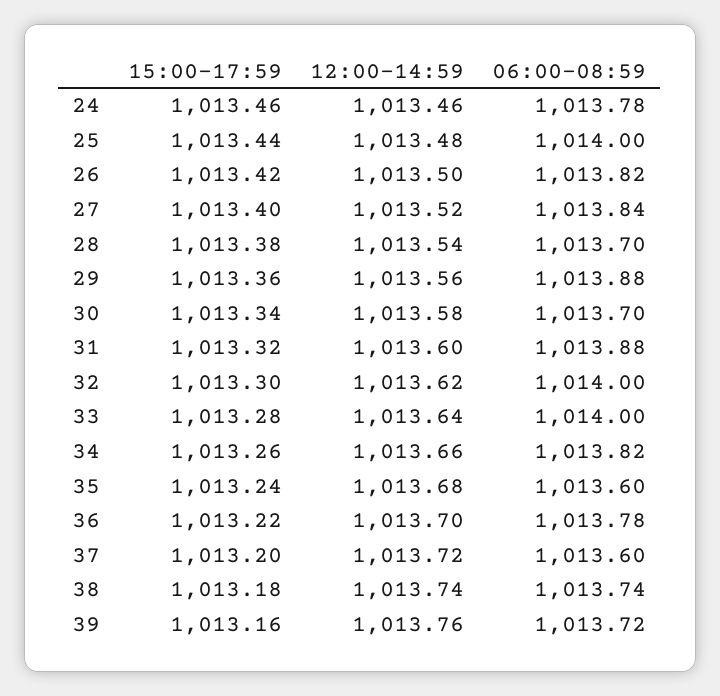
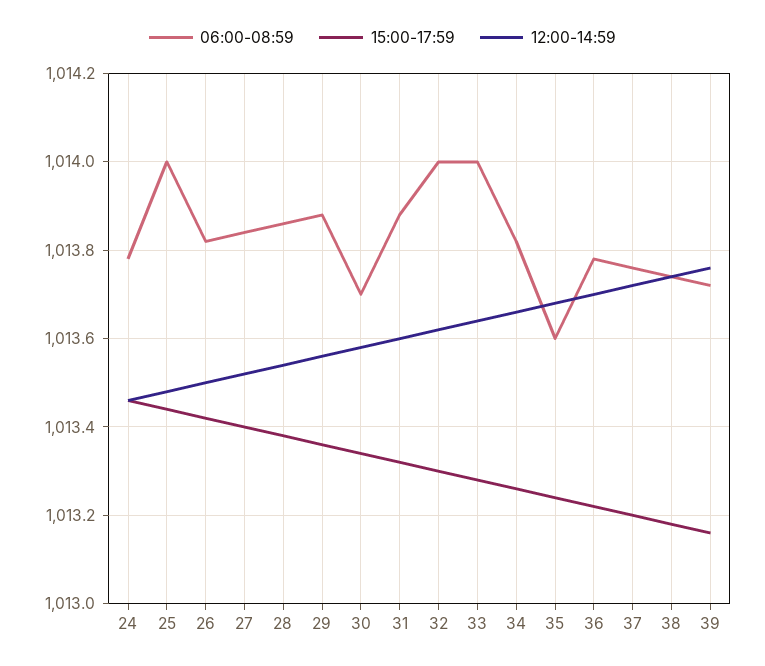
  {
    "15:00-17:59": {
      "24": 1013.46,
      "25": 1013.44,
      "26": 1013.42,
      "27": 1013.4,
      "28": 1013.38,
      "29": 1013.36,
      "30": 1013.34,
      "31": 1013.32,
      "32": 1013.3,
      "33": 1013.28,
      "34": 1013.26,
      "35": 1013.24,
      "36": 1013.22,
      "37": 1013.2,
      "38": 1013.18,
      "39": 1013.16
    },
    "12:00-14:59": {
      "24": 1013.46,
      "25": 1013.48,
      "26": 1013.5,
      "27": 1013.52,
      "28": 1013.54,
      "29": 1013.56,
      "30": 1013.58,
      "31": 1013.6,
      "32": 1013.62,
      "33": 1013.64,
      "34": 1013.66,
      "35": 1013.68,
      "36": 1013.7,
      "37": 1013.72,
      "38": 1013.74,
      "39": 1013.76
    },
    "06:00-08:59": {
      "24": 1013.78,
      "25": 1014,
      "26": 1013.82,
      "27": 1013.84,
-     "28": 1013.7,
+     "28": 1013.85,
      "29": 1013.88,
      "30": 1013.7,
      "31": 1013.88,
      "32": 1014,
      "33": 1014,
      "34": 1013.82,
      "35": 1013.6,
      "36": 1013.78,
-     "37": 1013.6,
+     "37": 1013.75,
      "38": 1013.74,
      "39": 1013.72
    }
  }

